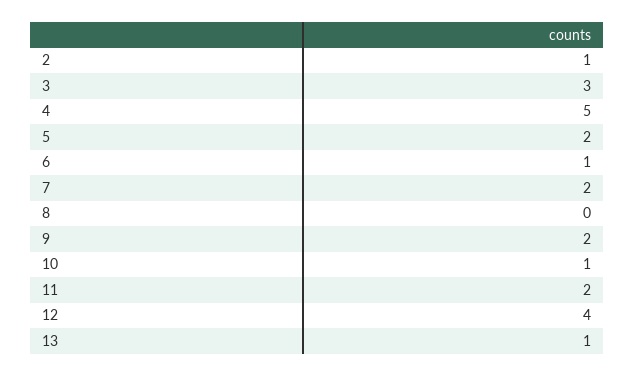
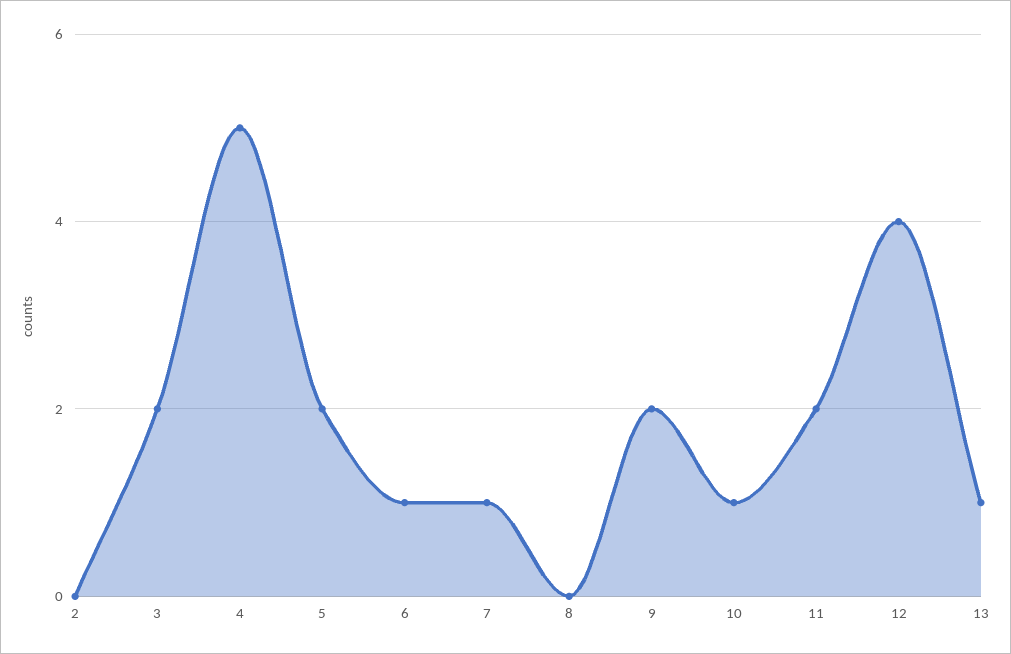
  {
-   "2": 1,
+   "2": 0,
-   "3": 3,
+   "3": 2,
    "4": 5,
    "5": 2,
    "6": 1,
-   "7": 2,
+   "7": 1,
    "8": 0,
    "9": 2,
    "10": 1,
    "11": 2,
    "12": 4,
    "13": 1
  }

